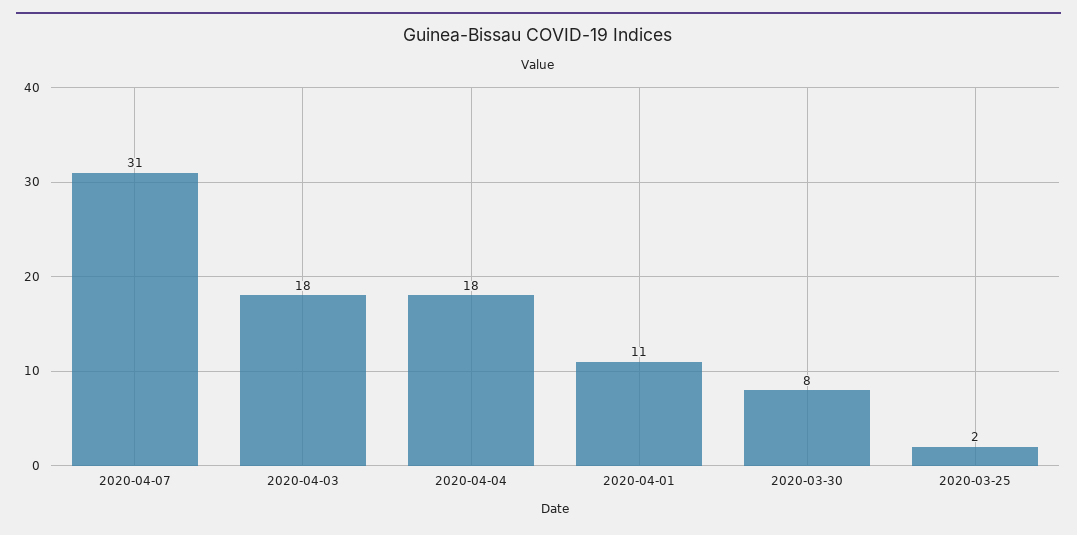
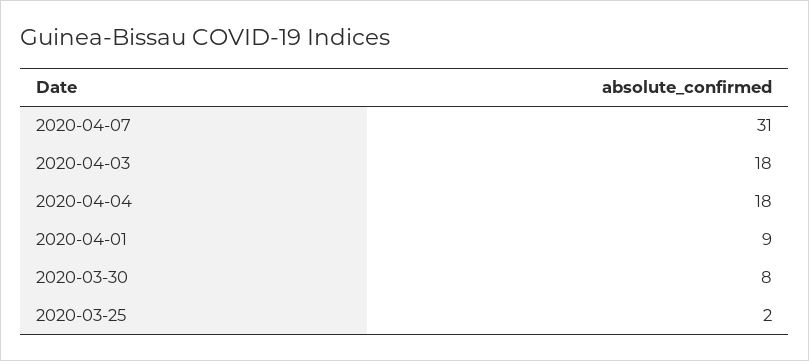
  {
    "2020-04-07": 31,
    "2020-04-03": 18,
    "2020-04-04": 18,
-   "2020-04-01": 11,
+   "2020-04-01": 9,
    "2020-03-30": 8,
    "2020-03-25": 2
  }

